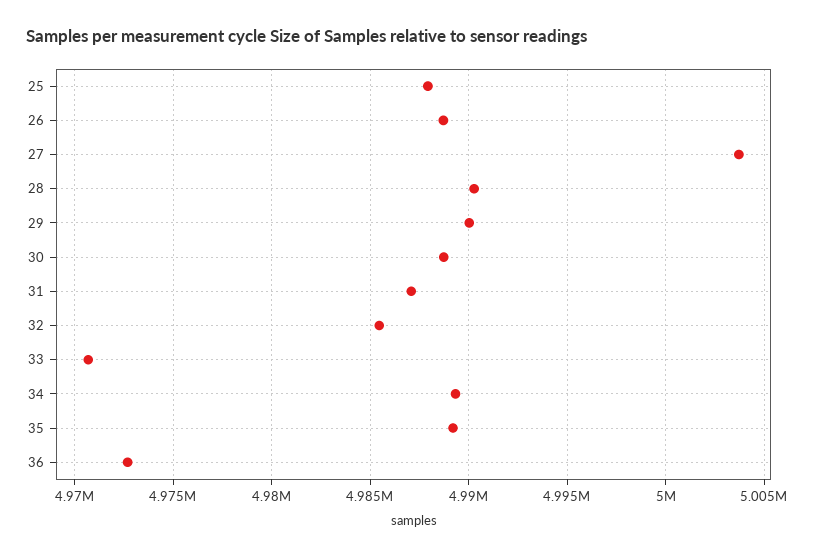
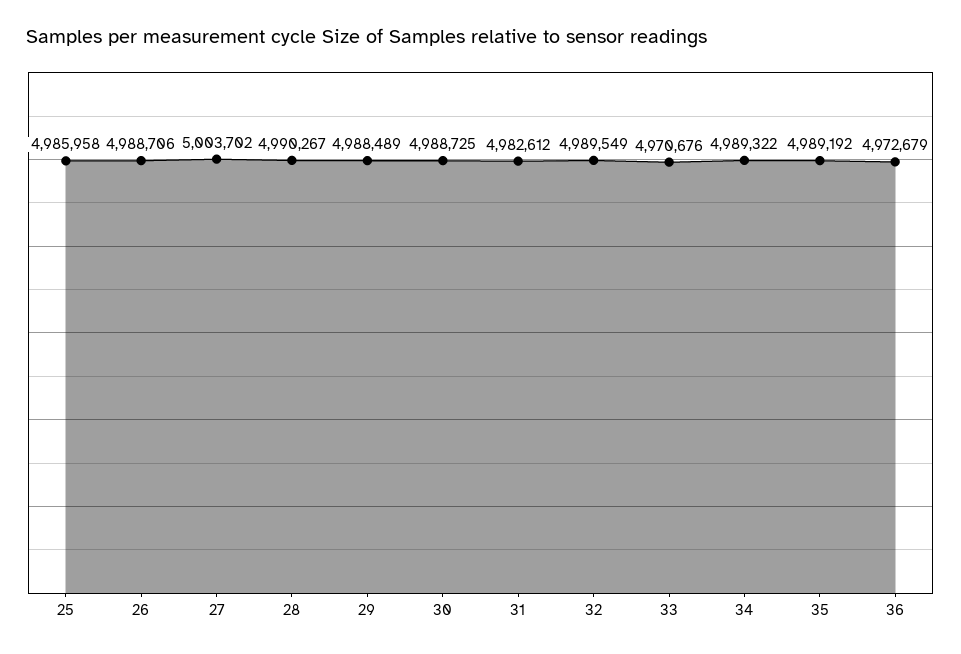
  {
-   "25": 4988000,
+   "25": 4985958,
    "26": 4988706,
    "27": 5003702,
    "28": 4990267,
-   "29": 4990000,
+   "29": 4988489,
    "30": 4988725,
-   "31": 4987000,
+   "31": 4982612,
-   "32": 4985500,
+   "32": 4989549,
    "33": 4970676,
    "34": 4989322,
    "35": 4989192,
    "36": 4972679
  }

